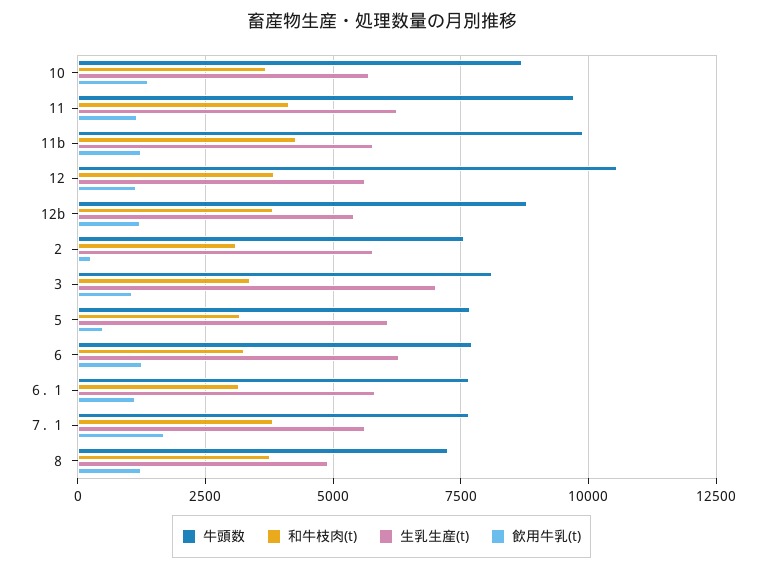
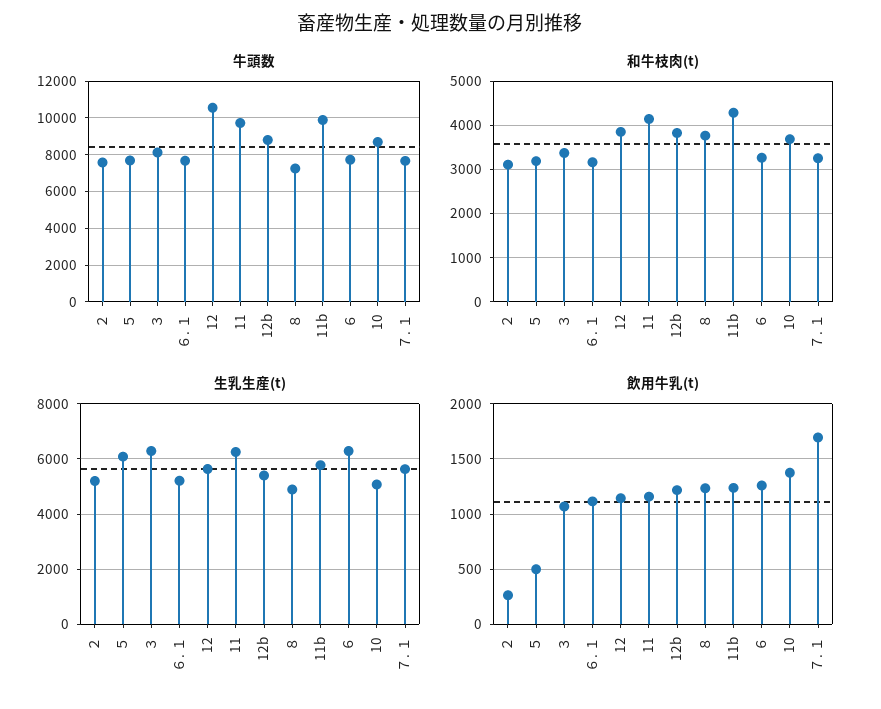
  {
    "牛頭数": {
      "10": 8750,
      "11": 9750,
      "11b": 10000,
      "12": 10500,
      "12b": 8750,
      "２": 7500,
      "３": 8000,
      "５": 7750,
      "６": 7750,
      "６. １": 7750,
      "７. １": 7750,
      "８": 7250
    },
    "和牛枝肉(t)": {
      "10": 3600,
      "11": 4200,
      "11b": 4200,
      "12": 3800,
      "12b": 3800,
      "２": 3200,
      "３": 3400,
      "５": 3200,
      "６": 3200,
      "６. １": 3200,
-     "７. １": 3750,
+     "７. １": 3200,
      "８": 3800
    },
    "生乳生産(t)": {
-     "10": 5750,
+     "10": 5000,
      "11": 6250,
      "11b": 5750,
      "12": 5750,
      "12b": 5500,
-     "２": 5750,
+     "２": 5250,
-     "３": 7000,
+     "３": 6250,
      "５": 6000,
      "６": 6250,
-     "６. １": 5750,
+     "６. １": 5250,
      "７. １": 5750,
      "８": 5000
    },
    "飲用牛乳(t)": {
      "10": 1400,
      "11": 1200,
      "11b": 1200,
      "12": 1100,
      "12b": 1200,
      "２": 300,
      "３": 1100,
      "５": 500,
      "６": 1300,
      "６. １": 1100,
      "７. １": 1700,
      "８": 1200
    }
  }

